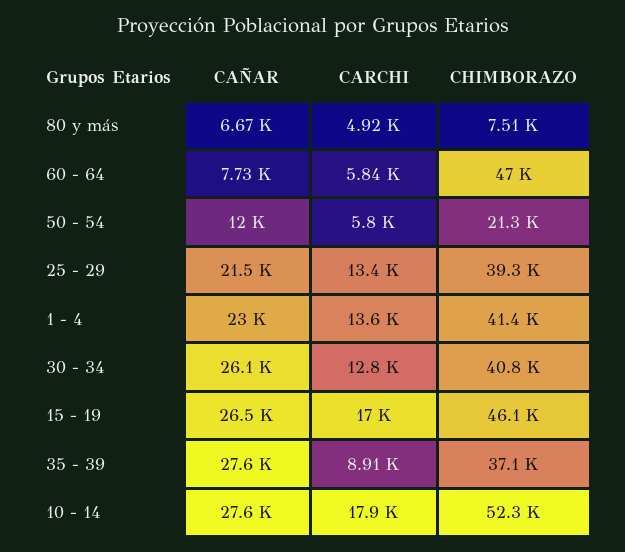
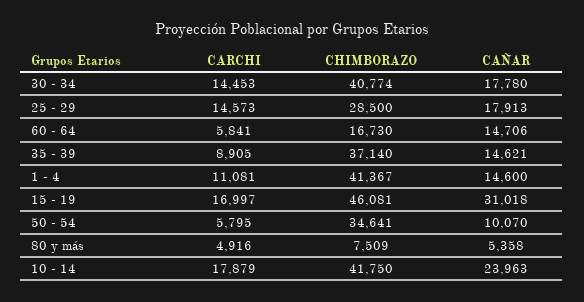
  {
    "CAÑAR": {
-     "80 y más": 6670,
+     "80 y más": 5358,
-     "60 - 64": 7730,
+     "60 - 64": 14706,
-     "50 - 54": 12000,
+     "50 - 54": 10070,
-     "25 - 29": 21500,
+     "25 - 29": 17913,
-     "1 - 4": 23000,
+     "1 - 4": 14600,
-     "30 - 34": 26100,
+     "30 - 34": 17780,
-     "15 - 19": 26500,
+     "15 - 19": 31018,
-     "35 - 39": 27600,
+     "35 - 39": 14621,
-     "10 - 14": 27600
+     "10 - 14": 23963
    },
    "CARCHI": {
      "80 y más": 4916,
      "60 - 64": 5841,
      "50 - 54": 5795,
-     "25 - 29": 13400,
+     "25 - 29": 14573,
-     "1 - 4": 13600,
+     "1 - 4": 11081,
-     "30 - 34": 12800,
+     "30 - 34": 14453,
      "15 - 19": 16997,
      "35 - 39": 8905,
      "10 - 14": 17879
    },
    "CHIMBORAZO": {
      "80 y más": 7509,
-     "60 - 64": 47000,
+     "60 - 64": 16730,
-     "50 - 54": 21300,
+     "50 - 54": 34641,
-     "25 - 29": 39300,
+     "25 - 29": 28500,
      "1 - 4": 41367,
      "30 - 34": 40774,
      "15 - 19": 46081,
      "35 - 39": 37140,
-     "10 - 14": 52300
+     "10 - 14": 41750
    }
  }

